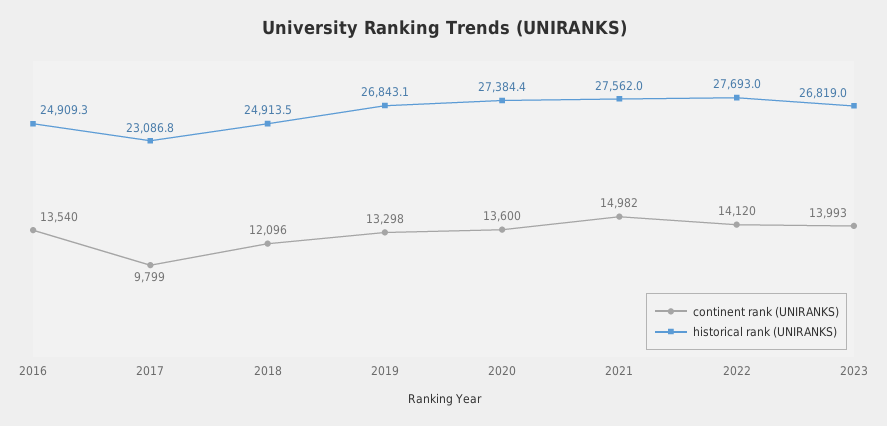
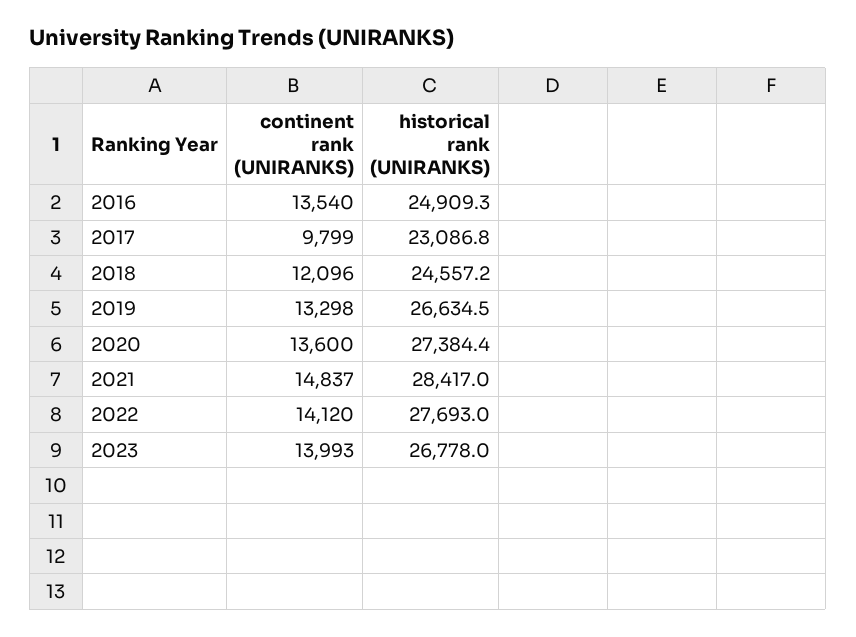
  {
    "continent rank (UNIRANKS)": {
      "2016": 13540,
      "2017": 9799,
      "2018": 12096,
      "2019": 13298,
      "2020": 13600,
-     "2021": 14982,
+     "2021": 14837,
      "2022": 14120,
      "2023": 13993
    },
    "historical rank (UNIRANKS)": {
      "2016": 24909.3,
      "2017": 23086.8,
-     "2018": 24913.5,
+     "2018": 24557.2,
-     "2019": 26843.1,
+     "2019": 26634.5,
      "2020": 27384.4,
-     "2021": 27562,
+     "2021": 28417,
      "2022": 27693,
-     "2023": 26819
+     "2023": 26778
    }
  }

